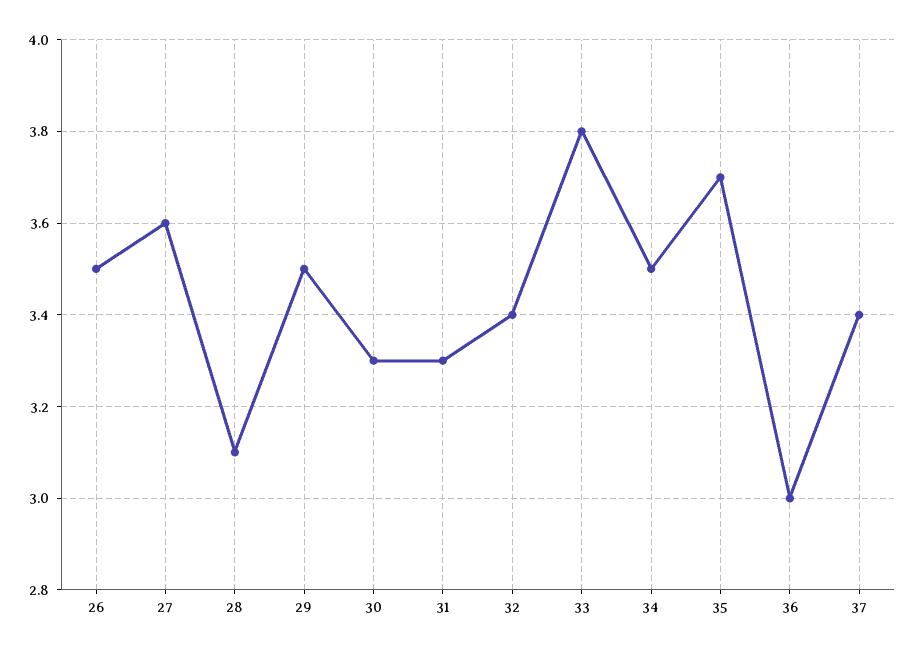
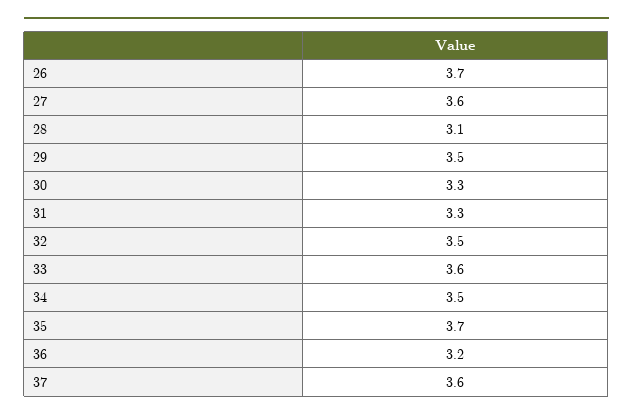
  {
-   "26": 3.5,
+   "26": 3.7,
    "27": 3.6,
    "28": 3.1,
    "29": 3.5,
    "30": 3.3,
    "31": 3.3,
-   "32": 3.4,
+   "32": 3.5,
-   "33": 3.8,
+   "33": 3.6,
    "34": 3.5,
    "35": 3.7,
-   "36": 3,
+   "36": 3.2,
-   "37": 3.4
+   "37": 3.6
  }

